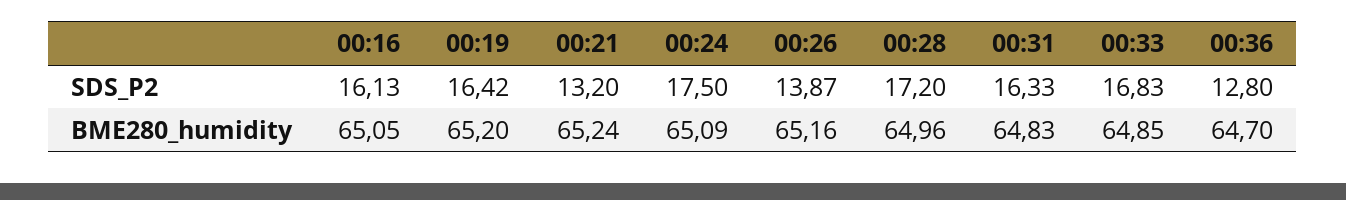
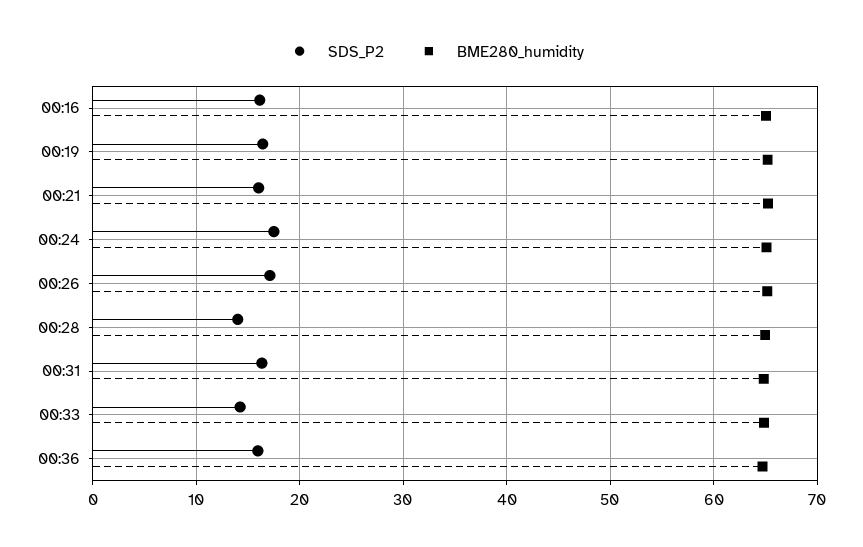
  {
    "SDS_P2": {
      "00:16": 16.13,
      "00:19": 16.42,
-     "00:21": 13.2,
+     "00:21": 16,
      "00:24": 17.5,
-     "00:26": 13.87,
+     "00:26": 17,
-     "00:28": 17.2,
+     "00:28": 14,
      "00:31": 16.33,
-     "00:33": 16.83,
+     "00:33": 14,
-     "00:36": 12.8
+     "00:36": 16
    },
    "BME280_humidity": {
      "00:16": 65.05,
      "00:19": 65.2,
      "00:21": 65.24,
      "00:24": 65.09,
      "00:26": 65.16,
      "00:28": 64.96,
      "00:31": 64.83,
      "00:33": 64.85,
      "00:36": 64.7
    }
  }

